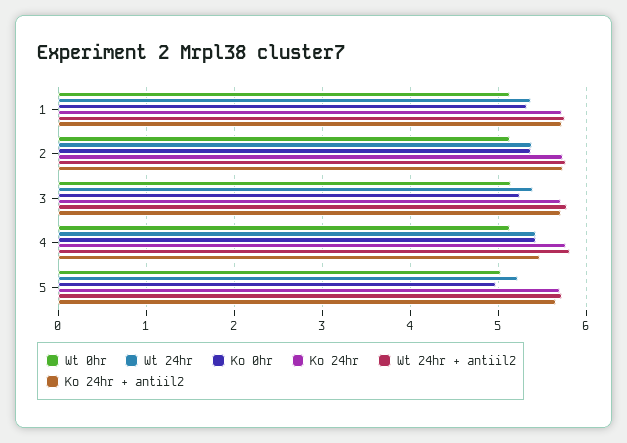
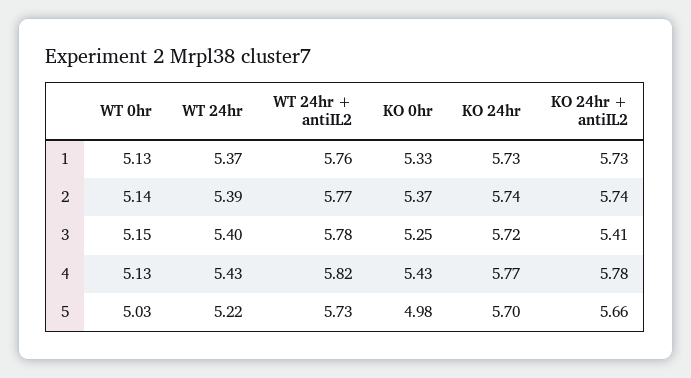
  {
    "Wt 0hr": {
      "1": 5.13,
      "2": 5.14,
      "3": 5.15,
      "4": 5.13,
      "5": 5.03
    },
    "Wt 24hr": {
      "1": 5.37,
      "2": 5.39,
      "3": 5.4,
      "4": 5.43,
      "5": 5.22
    },
    "Ko 0hr": {
      "1": 5.33,
      "2": 5.37,
      "3": 5.25,
      "4": 5.43,
      "5": 4.98
    },
    "Ko 24hr": {
      "1": 5.73,
      "2": 5.74,
      "3": 5.72,
      "4": 5.77,
      "5": 5.7
    },
    "Wt 24hr + antiil2": {
      "1": 5.76,
      "2": 5.77,
      "3": 5.78,
      "4": 5.82,
      "5": 5.73
    },
    "Ko 24hr + antiil2": {
      "1": 5.73,
      "2": 5.74,
-     "3": 5.7,
+     "3": 5.41,
-     "4": 5.5,
+     "4": 5.78,
      "5": 5.66
    }
  }

